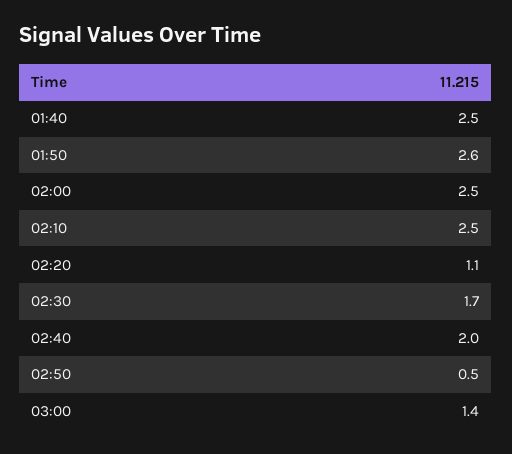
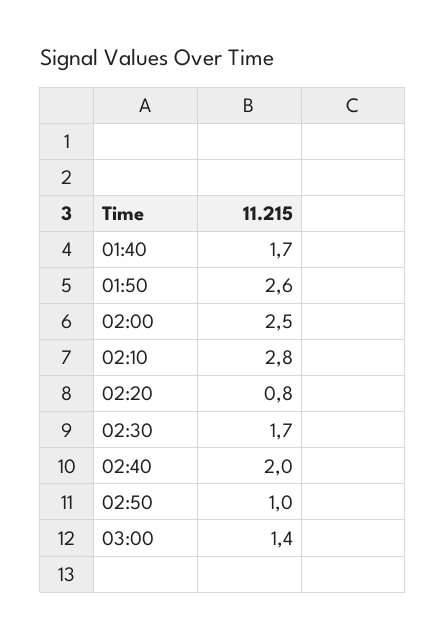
  {
-   "01:40": 2.5,
+   "01:40": 1.7,
    "01:50": 2.6,
    "02:00": 2.5,
-   "02:10": 2.5,
+   "02:10": 2.8,
-   "02:20": 1.1,
+   "02:20": 0.8,
    "02:30": 1.7,
    "02:40": 2,
-   "02:50": 0.5,
+   "02:50": 1,
    "03:00": 1.4
  }

